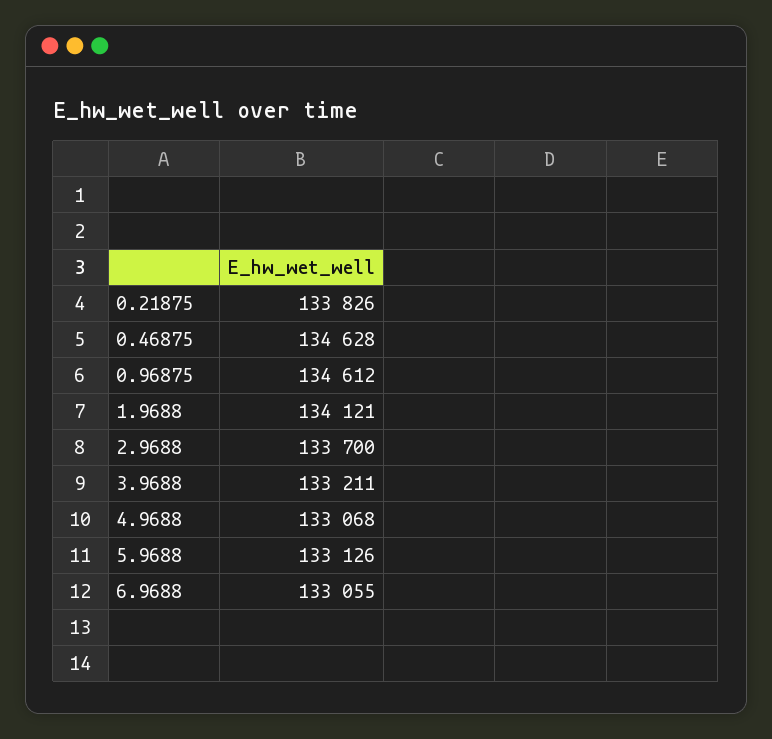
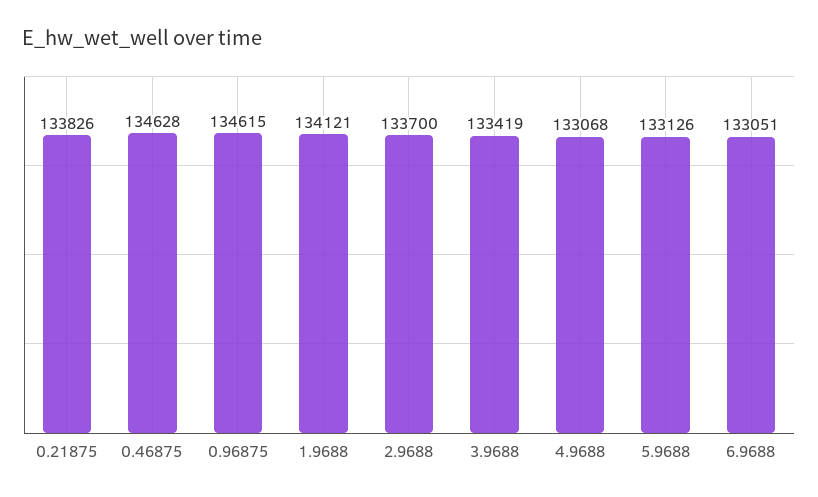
  {
    "0.21875": 133826,
    "0.46875": 134628,
-   "0.96875": 134612,
+   "0.96875": 134615,
    "1.9688": 134121,
    "2.9688": 133700,
-   "3.9688": 133211,
+   "3.9688": 133419,
    "4.9688": 133068,
    "5.9688": 133126,
-   "6.9688": 133055
+   "6.9688": 133051
  }

